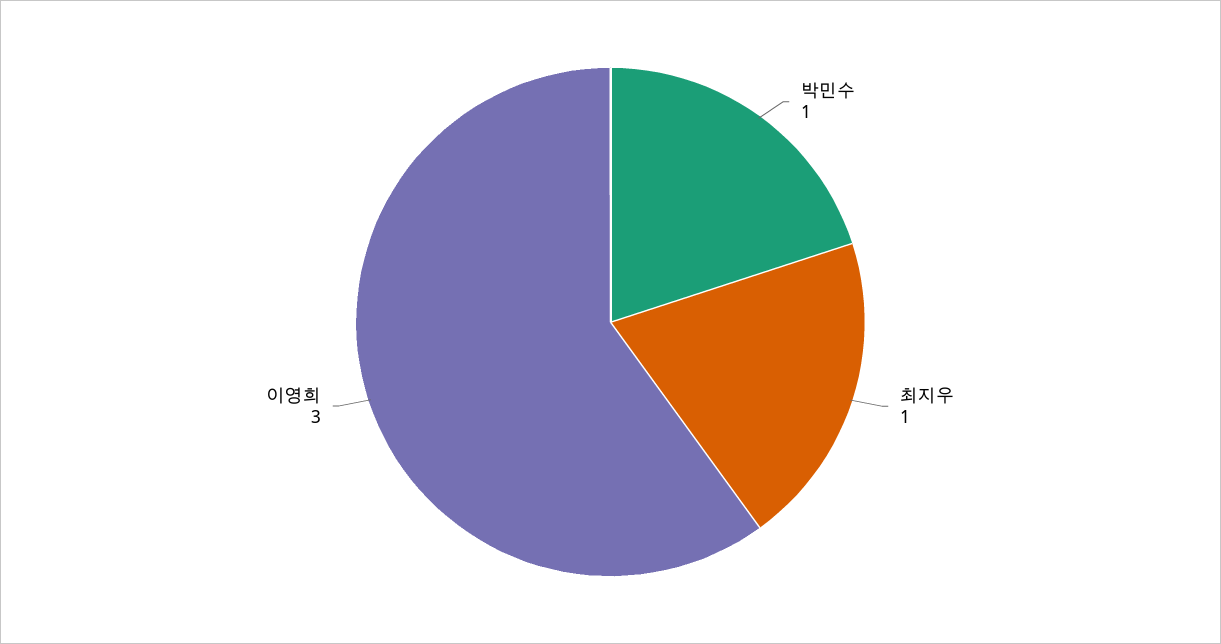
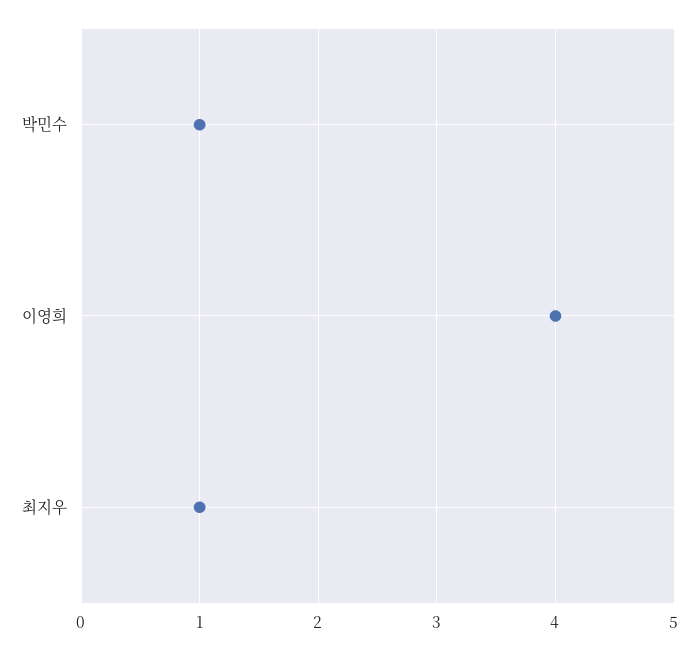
  {
    "박민수": 1,
    "최지우": 1,
-   "이영희": 3
+   "이영희": 4
  }

